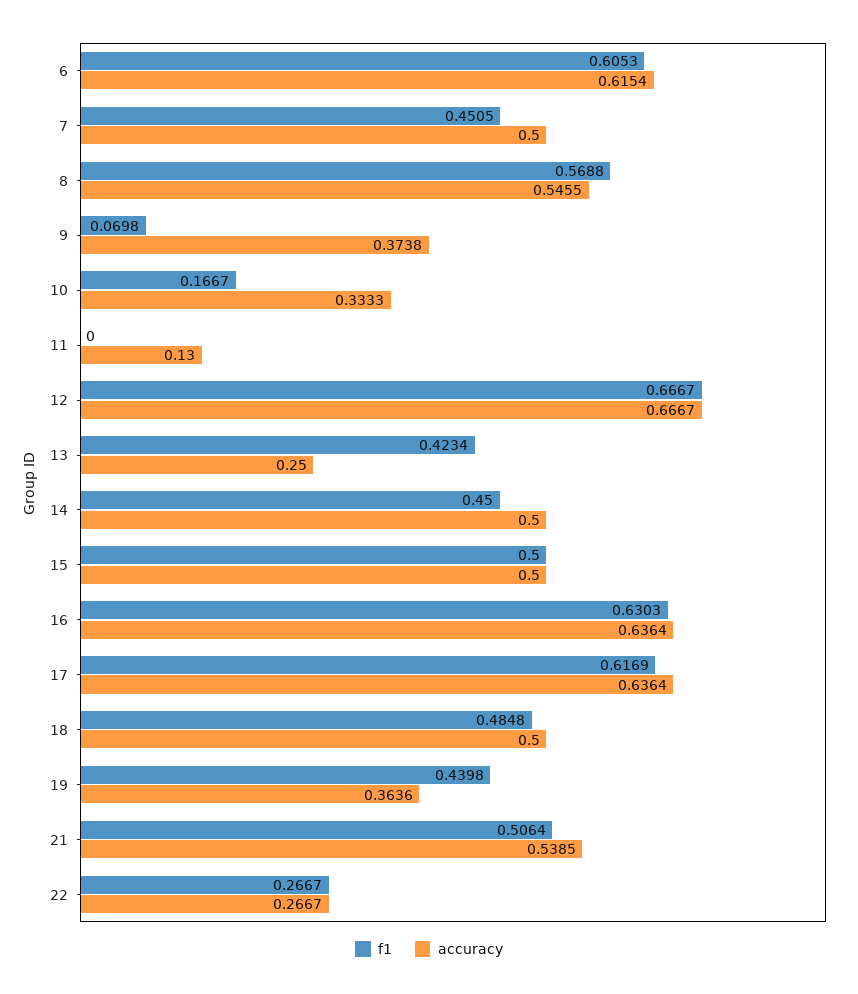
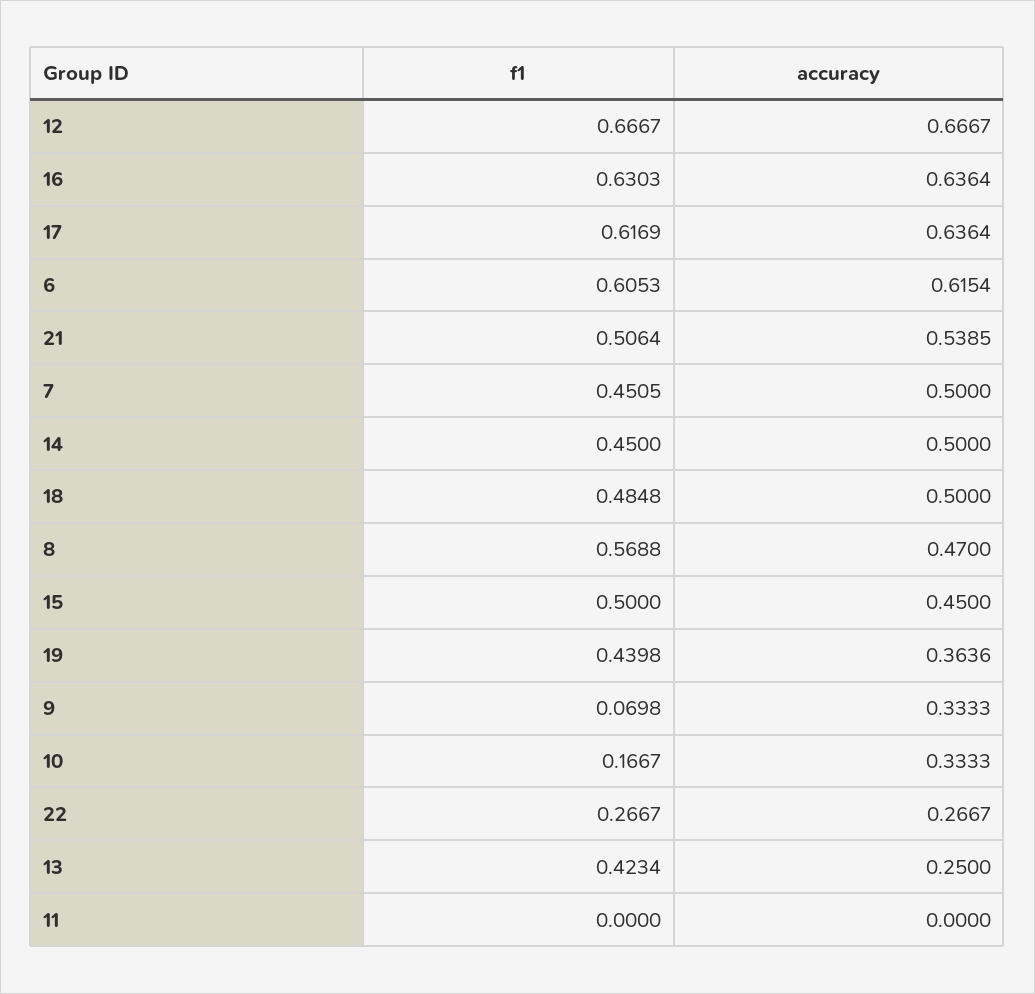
  {
    "f1": {
      "6": 0.6053,
      "7": 0.4505,
      "8": 0.5688,
      "9": 0.0698,
      "10": 0.1667,
      "11": 0,
      "12": 0.6667,
      "13": 0.4234,
      "14": 0.45,
      "15": 0.5,
      "16": 0.6303,
      "17": 0.6169,
      "18": 0.4848,
      "19": 0.4398,
      "21": 0.5064,
      "22": 0.2667
    },
    "accuracy": {
      "6": 0.6154,
      "7": 0.5,
-     "8": 0.5455,
+     "8": 0.47,
-     "9": 0.3738,
+     "9": 0.3333,
      "10": 0.3333,
-     "11": 0.13,
+     "11": 0,
      "12": 0.6667,
      "13": 0.25,
      "14": 0.5,
-     "15": 0.5,
+     "15": 0.45,
      "16": 0.6364,
      "17": 0.6364,
      "18": 0.5,
      "19": 0.3636,
      "21": 0.5385,
      "22": 0.2667
    }
  }

